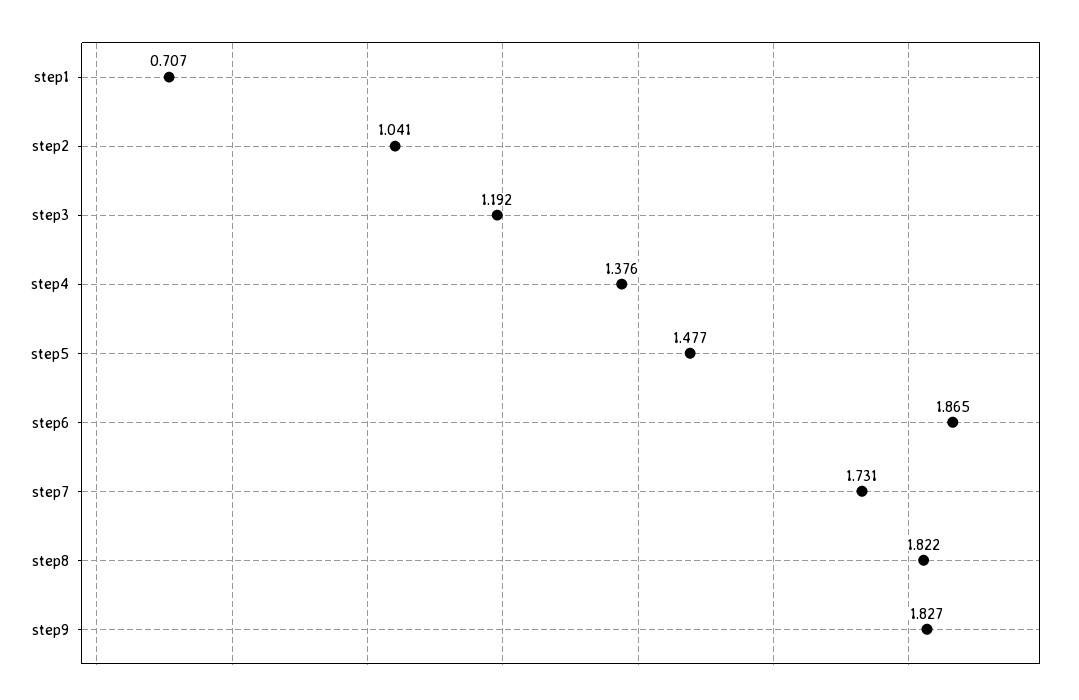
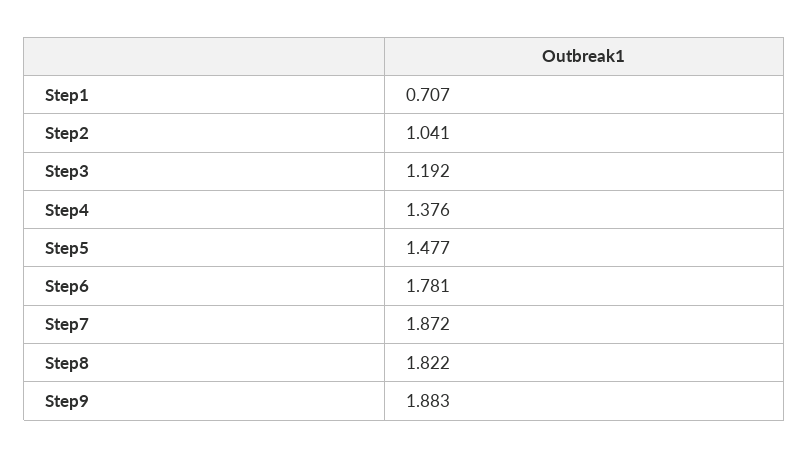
  {
    "step1": 0.707,
    "step2": 1.041,
    "step3": 1.192,
    "step4": 1.376,
    "step5": 1.477,
-   "step6": 1.865,
+   "step6": 1.781,
-   "step7": 1.731,
+   "step7": 1.872,
    "step8": 1.822,
-   "step9": 1.827
+   "step9": 1.883
  }

